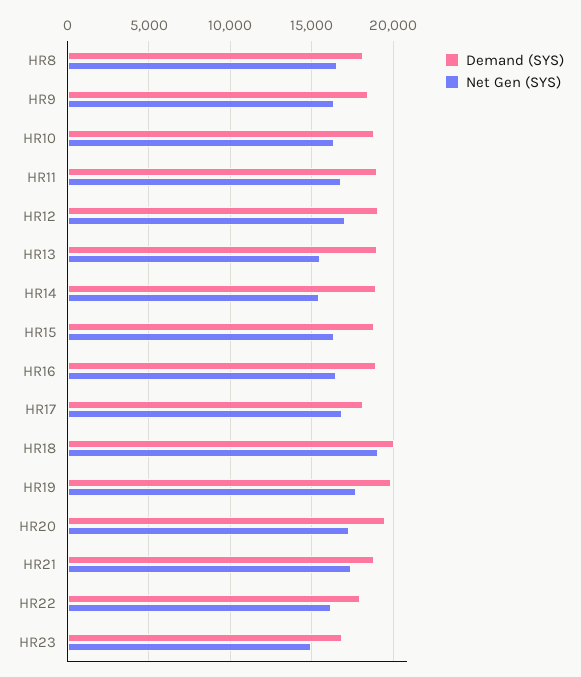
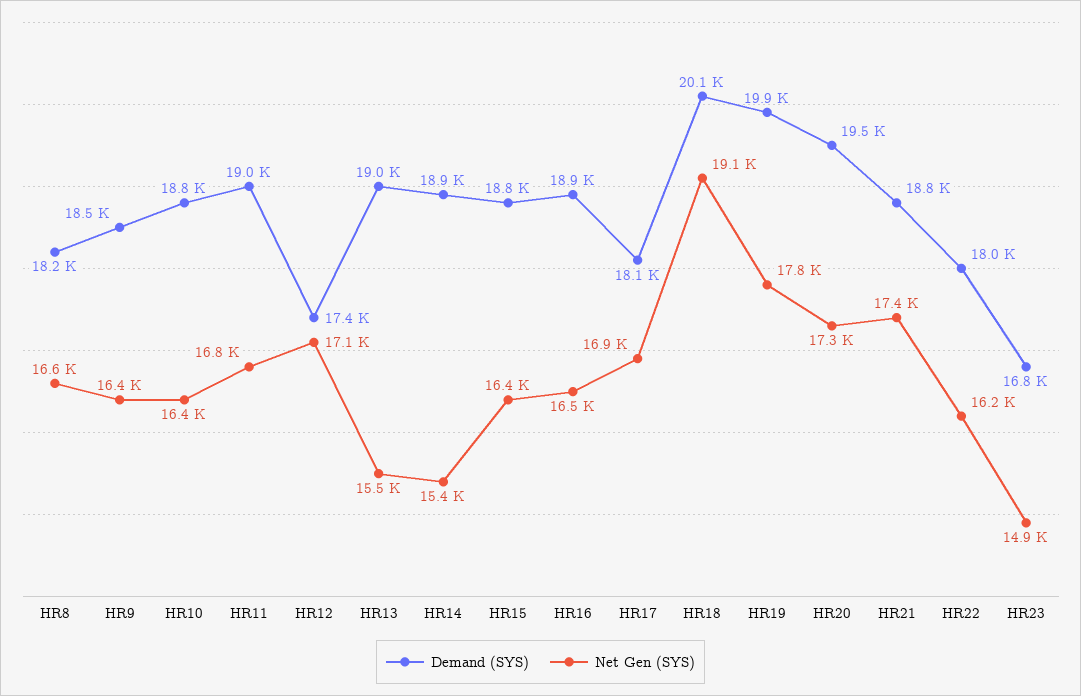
  {
    "Demand (SYS)": {
      "HR8": 18200,
      "HR9": 18500,
      "HR10": 18800,
      "HR11": 19000,
-     "HR12": 19000,
+     "HR12": 17400,
      "HR13": 19000,
      "HR14": 18900,
      "HR15": 18800,
      "HR16": 18900,
      "HR17": 18100,
      "HR18": 20100,
      "HR19": 19900,
      "HR20": 19500,
      "HR21": 18800,
      "HR22": 18000,
      "HR23": 16800
    },
    "Net Gen (SYS)": {
      "HR8": 16600,
      "HR9": 16400,
      "HR10": 16400,
      "HR11": 16800,
      "HR12": 17100,
      "HR13": 15500,
      "HR14": 15400,
      "HR15": 16400,
      "HR16": 16500,
      "HR17": 16900,
      "HR18": 19100,
      "HR19": 17800,
      "HR20": 17300,
      "HR21": 17400,
      "HR22": 16200,
      "HR23": 14900
    }
  }

